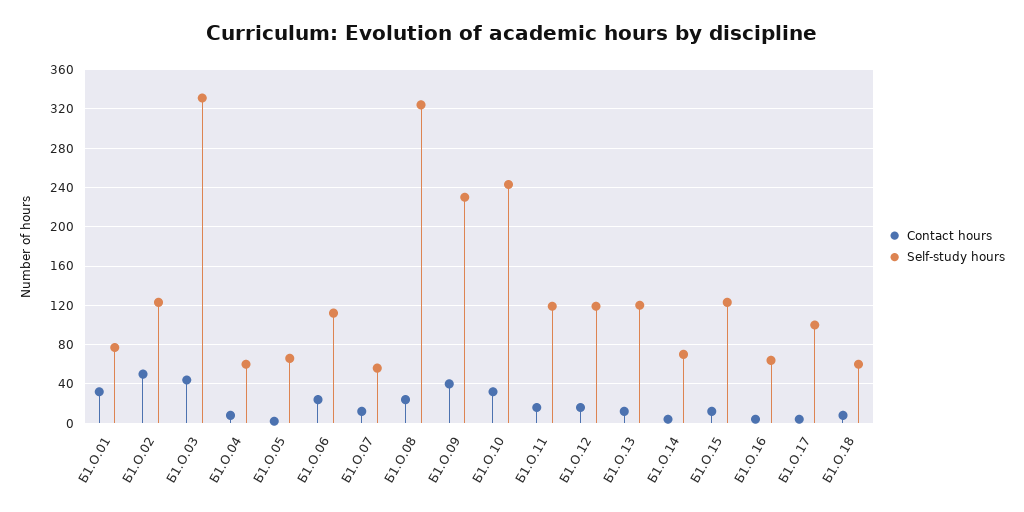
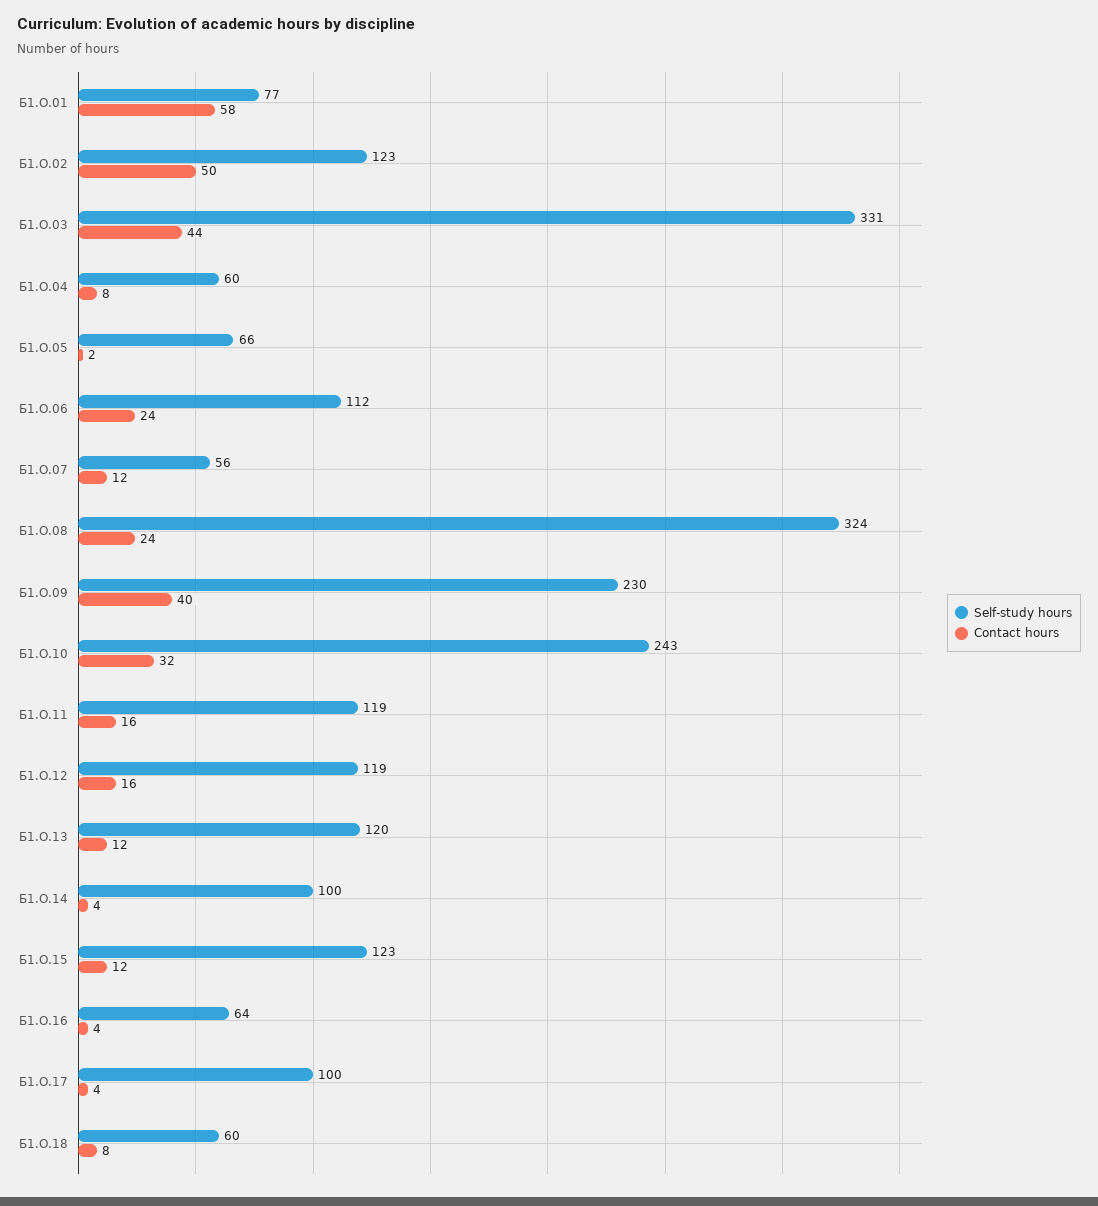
  {
    "Contact hours": {
-     "Б1.О.01": 30,
+     "Б1.О.01": 58,
      "Б1.О.02": 50,
      "Б1.О.03": 44,
      "Б1.О.04": 8,
      "Б1.О.05": 2,
      "Б1.О.06": 24,
      "Б1.О.07": 12,
      "Б1.О.08": 24,
      "Б1.О.09": 40,
      "Б1.О.10": 32,
      "Б1.О.11": 16,
      "Б1.О.12": 16,
      "Б1.О.13": 12,
      "Б1.О.14": 4,
      "Б1.О.15": 12,
      "Б1.О.16": 4,
      "Б1.О.17": 4,
      "Б1.О.18": 8
    },
    "Self-study hours": {
      "Б1.О.01": 77,
      "Б1.О.02": 123,
      "Б1.О.03": 331,
      "Б1.О.04": 60,
      "Б1.О.05": 66,
      "Б1.О.06": 112,
      "Б1.О.07": 56,
      "Б1.О.08": 324,
      "Б1.О.09": 230,
      "Б1.О.10": 243,
      "Б1.О.11": 119,
      "Б1.О.12": 119,
      "Б1.О.13": 120,
-     "Б1.О.14": 70,
+     "Б1.О.14": 100,
      "Б1.О.15": 123,
      "Б1.О.16": 64,
      "Б1.О.17": 100,
      "Б1.О.18": 60
    }
  }

